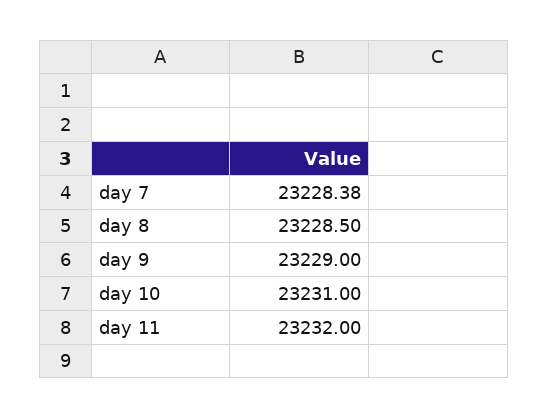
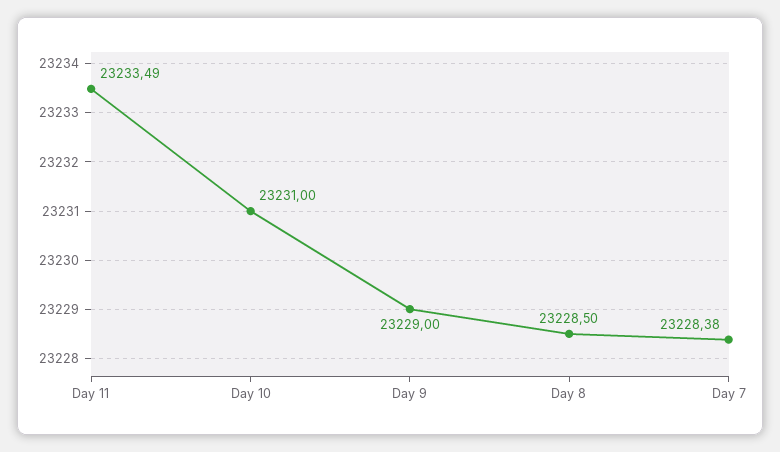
  {
    "day 7": 23228.38,
    "day 8": 23228.5,
    "day 9": 23229,
    "day 10": 23231,
-   "day 11": 23232
+   "day 11": 23233.49
  }

